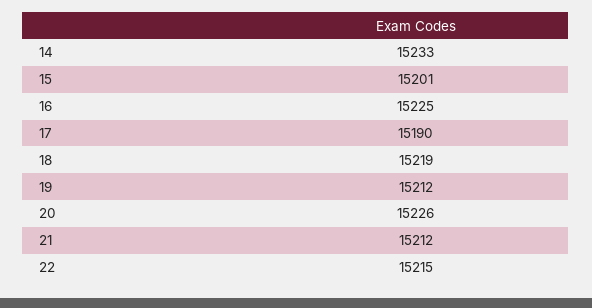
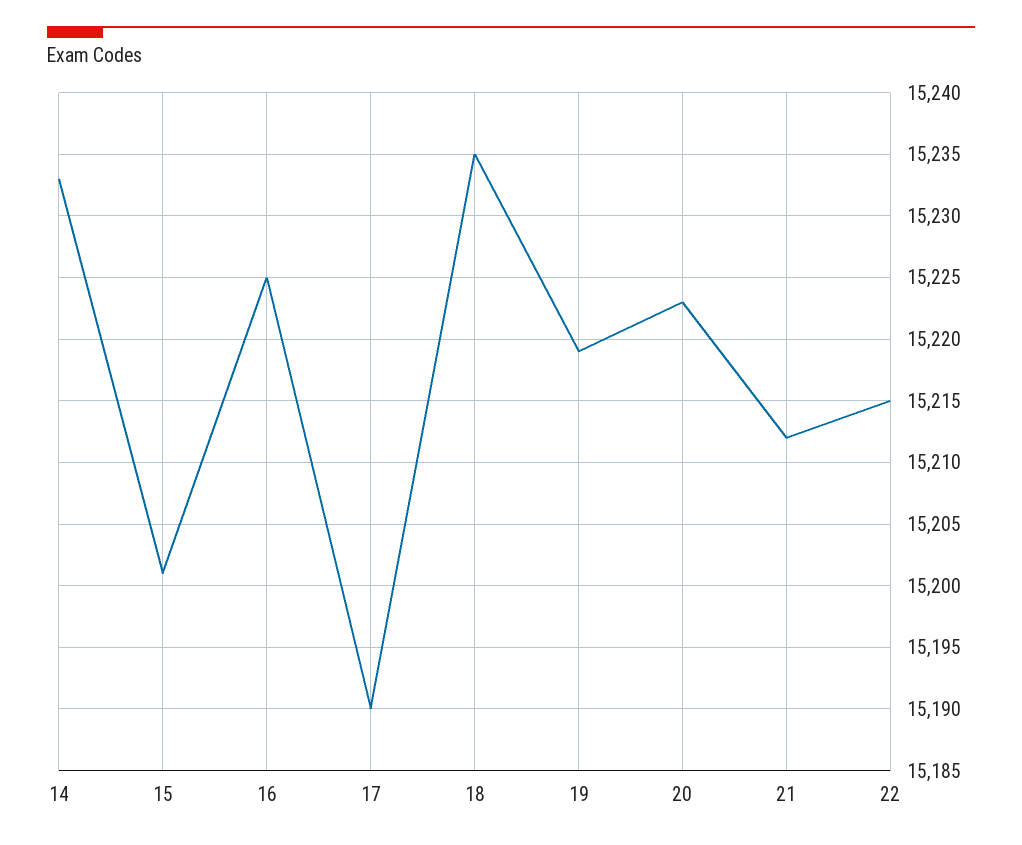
  {
    "14": 15233,
    "15": 15201,
    "16": 15225,
    "17": 15190,
-   "18": 15219,
+   "18": 15235,
-   "19": 15212,
+   "19": 15219,
-   "20": 15226,
+   "20": 15223,
    "21": 15212,
    "22": 15215
  }

